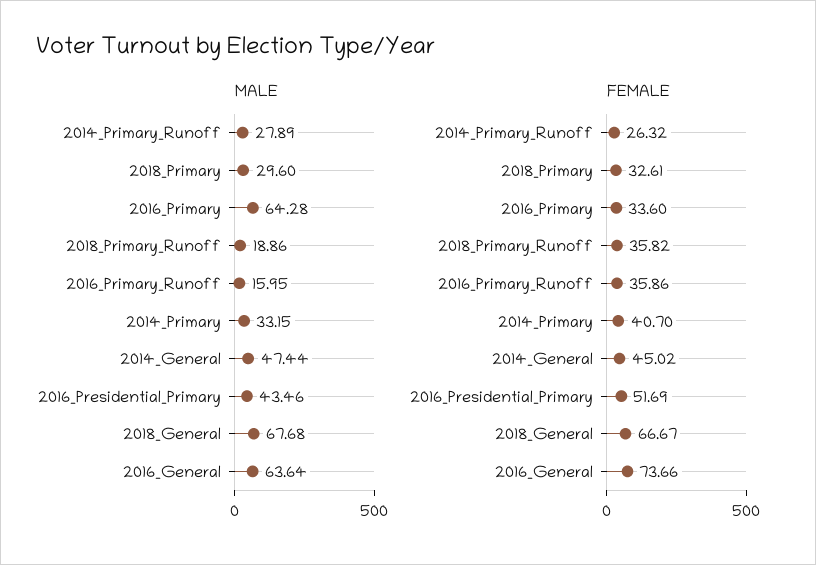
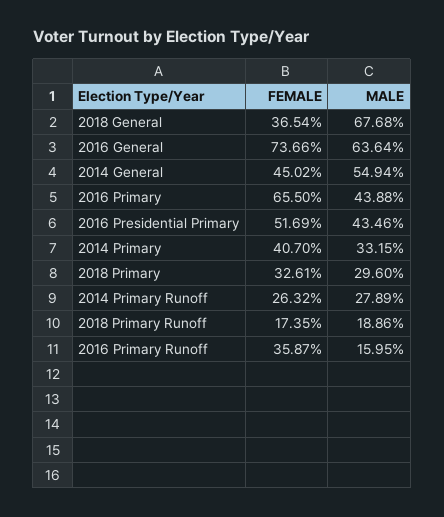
  {
    "MALE": {
      "2014_Primary_Runoff": 27.89,
      "2018_Primary": 29.6,
-     "2016_Primary": 64.28,
+     "2016_Primary": 43.88,
      "2018_Primary_Runoff": 18.86,
      "2016_Primary_Runoff": 15.95,
      "2014_Primary": 33.15,
-     "2014_General": 47.44,
+     "2014_General": 54.94,
      "2016_Presidential_Primary": 43.46,
      "2018_General": 67.68,
      "2016_General": 63.64
    },
    "FEMALE": {
      "2014_Primary_Runoff": 26.32,
      "2018_Primary": 32.61,
-     "2016_Primary": 33.6,
+     "2016_Primary": 65.5,
-     "2018_Primary_Runoff": 35.82,
+     "2018_Primary_Runoff": 17.35,
-     "2016_Primary_Runoff": 35.86,
+     "2016_Primary_Runoff": 35.87,
      "2014_Primary": 40.7,
      "2014_General": 45.02,
      "2016_Presidential_Primary": 51.69,
-     "2018_General": 66.67,
+     "2018_General": 36.54,
      "2016_General": 73.66
    }
  }

